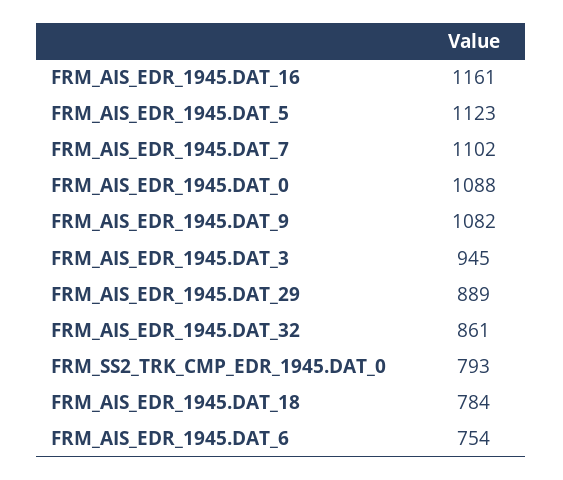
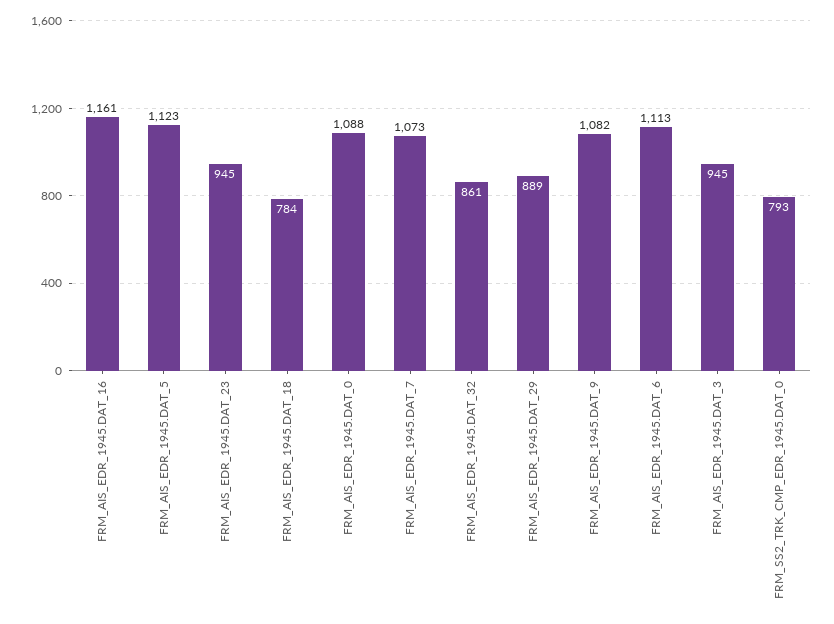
  {
    "FRM_AIS_EDR_1945.DAT_16": 1161,
    "FRM_AIS_EDR_1945.DAT_5": 1123,
-   "FRM_AIS_EDR_1945.DAT_7": 1102,
+   "FRM_AIS_EDR_1945.DAT_7": 1073,
    "FRM_AIS_EDR_1945.DAT_0": 1088,
    "FRM_AIS_EDR_1945.DAT_9": 1082,
    "FRM_AIS_EDR_1945.DAT_3": 945,
    "FRM_AIS_EDR_1945.DAT_29": 889,
    "FRM_AIS_EDR_1945.DAT_32": 861,
    "FRM_SS2_TRK_CMP_EDR_1945.DAT_0": 793,
    "FRM_AIS_EDR_1945.DAT_18": 784,
-   "FRM_AIS_EDR_1945.DAT_6": 754
+   "FRM_AIS_EDR_1945.DAT_6": 1113,
+   "FRM_AIS_EDR_1945.DAT_23": 945
  }

